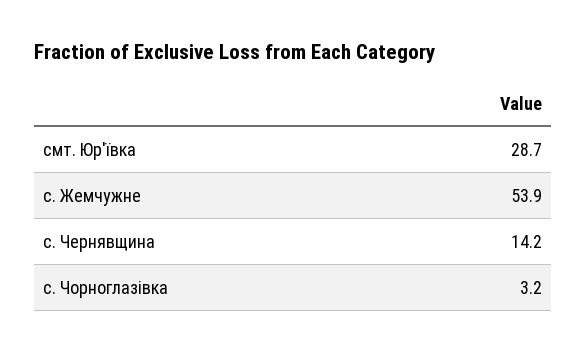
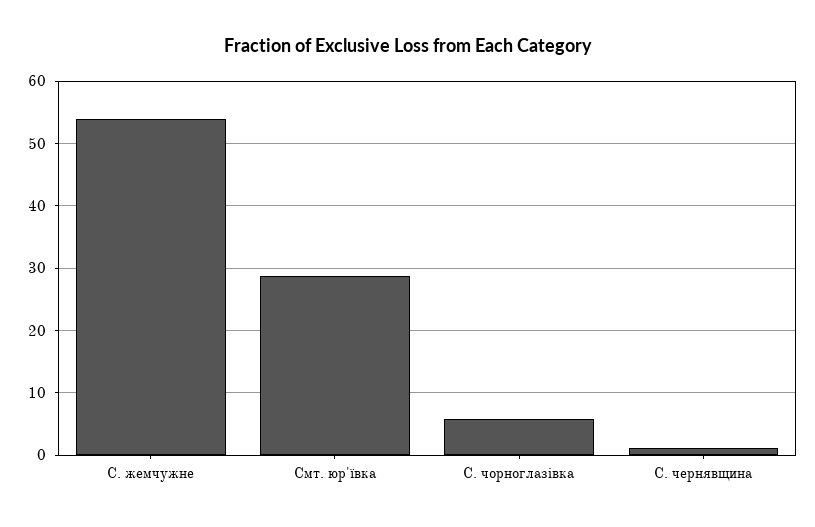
  {
    "смт. Юр'ївка": 28.7,
    "с. Жемчужне": 53.9,
-   "с. Чернявщина": 14.2,
+   "с. Чернявщина": 1,
-   "с. Чорноглазівка": 3.2
+   "с. Чорноглазівка": 6
  }

